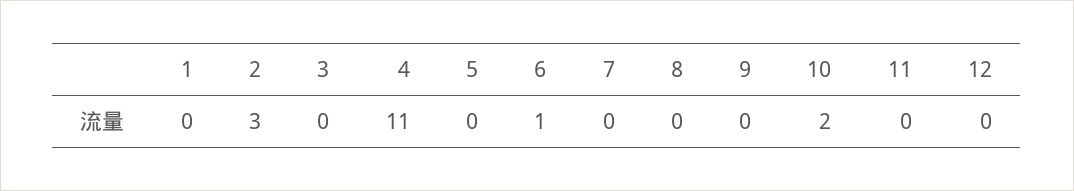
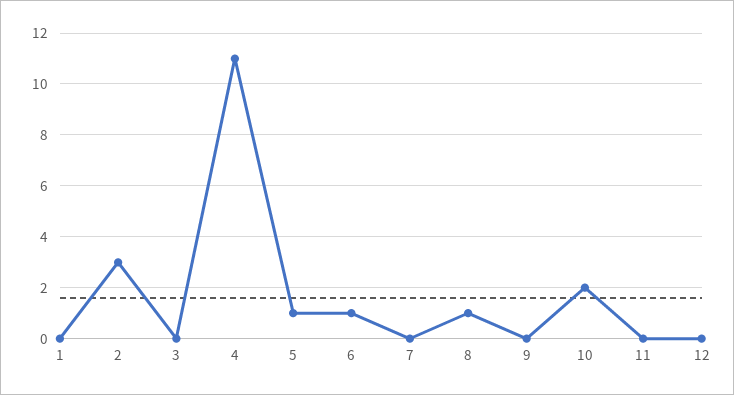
  {
    "1": 0,
    "2": 3,
    "3": 0,
    "4": 11,
-   "5": 0,
+   "5": 1,
    "6": 1,
    "7": 0,
-   "8": 0,
+   "8": 1,
    "9": 0,
    "10": 2,
    "11": 0,
    "12": 0
  }

